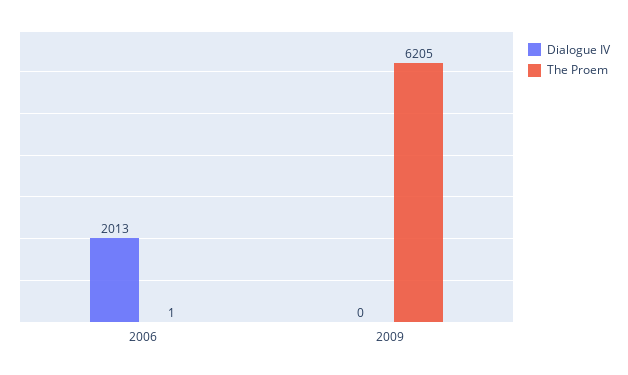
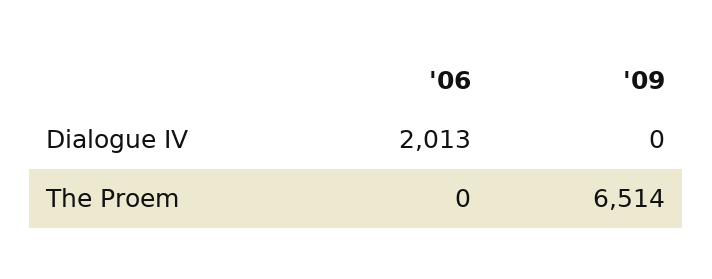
  {
    "Dialogue IV": {
      "2006": 2013,
      "2009": 0
    },
    "The Proem": {
-     "2006": 1,
+     "2006": 0,
-     "2009": 6205
+     "2009": 6514
    }
  }

